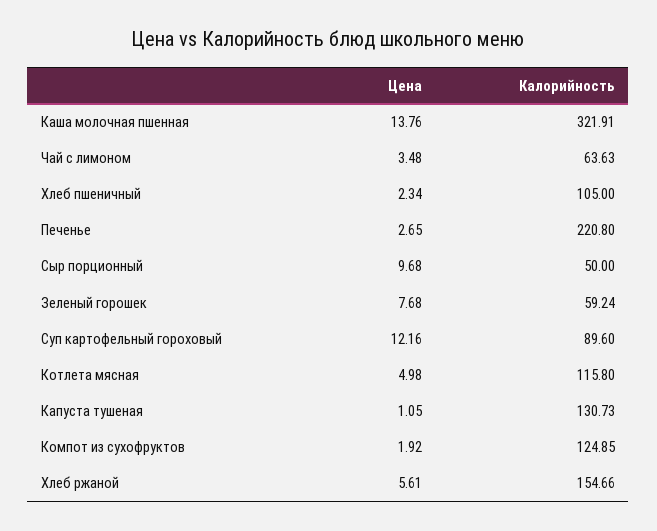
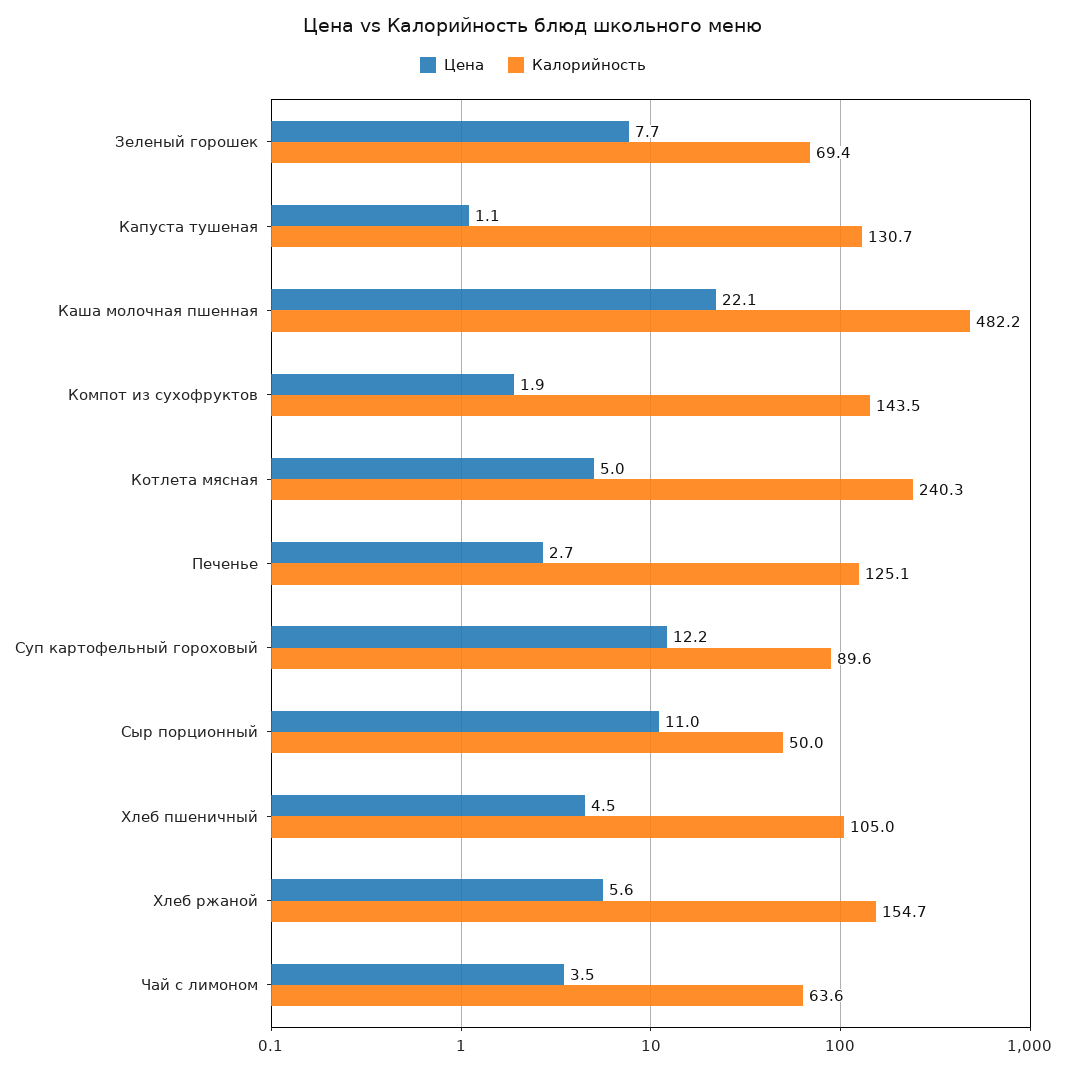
  {
    "Цена": {
-     "Каша молочная пшенная": 13.76,
+     "Каша молочная пшенная": 22.1,
      "Чай с лимоном": 3.48,
-     "Хлеб пшеничный": 2.34,
+     "Хлеб пшеничный": 4.5,
      "Печенье": 2.65,
-     "Сыр порционный": 9.68,
+     "Сыр порционный": 11,
      "Зеленый горошек": 7.68,
      "Суп картофельный гороховый": 12.16,
      "Котлета мясная": 4.98,
      "Капуста тушеная": 1.05,
      "Компот из сухофруктов": 1.92,
      "Хлеб ржаной": 5.61
    },
    "Калорийность": {
-     "Каша молочная пшенная": 321.91,
+     "Каша молочная пшенная": 482.2,
      "Чай с лимоном": 63.63,
      "Хлеб пшеничный": 105,
-     "Печенье": 220.8,
+     "Печенье": 125.1,
      "Сыр порционный": 50,
-     "Зеленый горошек": 59.24,
+     "Зеленый горошек": 69.4,
      "Суп картофельный гороховый": 89.6,
-     "Котлета мясная": 115.8,
+     "Котлета мясная": 240.3,
      "Капуста тушеная": 130.73,
-     "Компот из сухофруктов": 124.85,
+     "Компот из сухофруктов": 143.5,
      "Хлеб ржаной": 154.66
    }
  }

